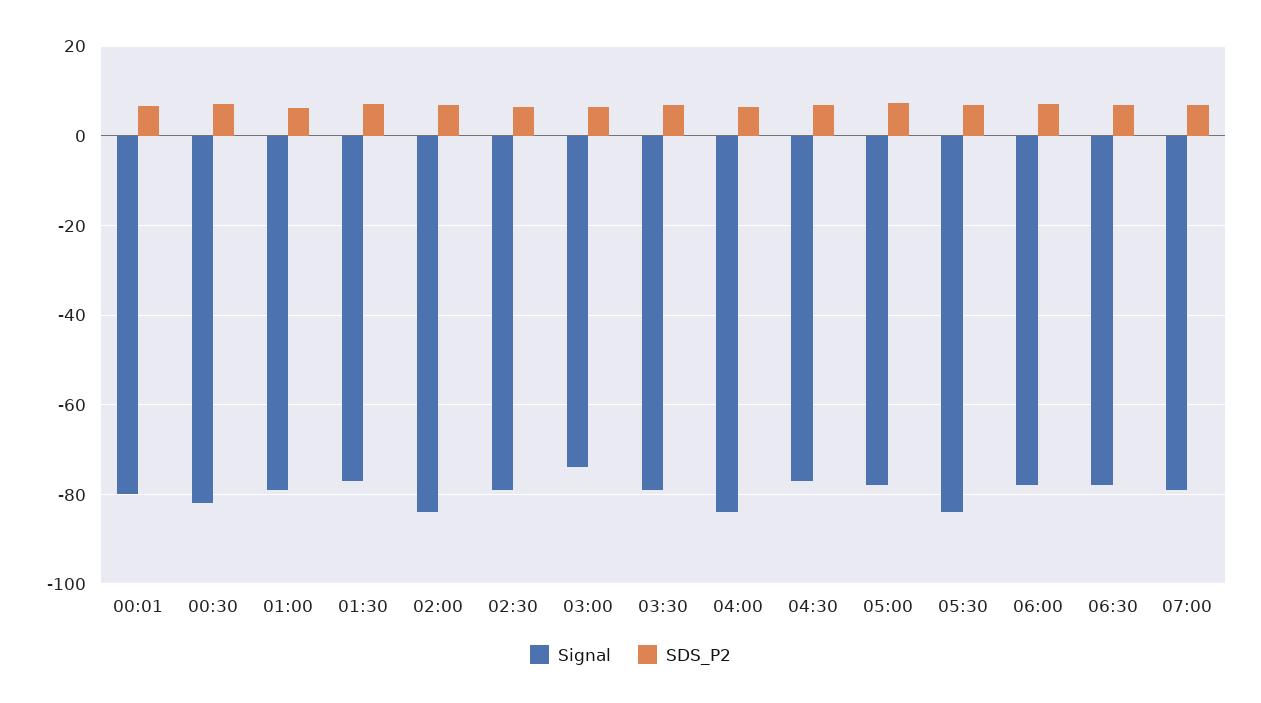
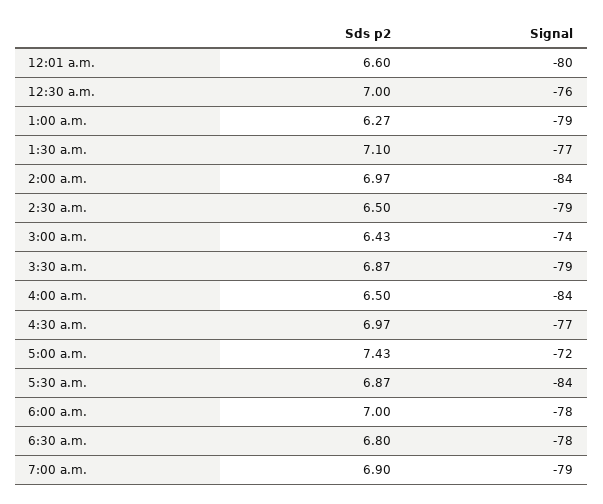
  {
    "Signal": {
      "00:01": -80,
-     "00:30": -82,
+     "00:30": -76,
      "01:00": -79,
      "01:30": -77,
      "02:00": -84,
      "02:30": -79,
      "03:00": -74,
      "03:30": -79,
      "04:00": -84,
      "04:30": -77,
-     "05:00": -78,
+     "05:00": -72,
      "05:30": -84,
      "06:00": -78,
      "06:30": -78,
      "07:00": -79
    },
    "SDS_P2": {
      "00:01": 6.6,
      "00:30": 7,
      "01:00": 6.27,
      "01:30": 7.1,
      "02:00": 6.97,
      "02:30": 6.5,
      "03:00": 6.43,
      "03:30": 6.87,
      "04:00": 6.5,
      "04:30": 6.97,
      "05:00": 7.43,
      "05:30": 6.87,
      "06:00": 7,
      "06:30": 6.8,
      "07:00": 6.9
    }
  }

